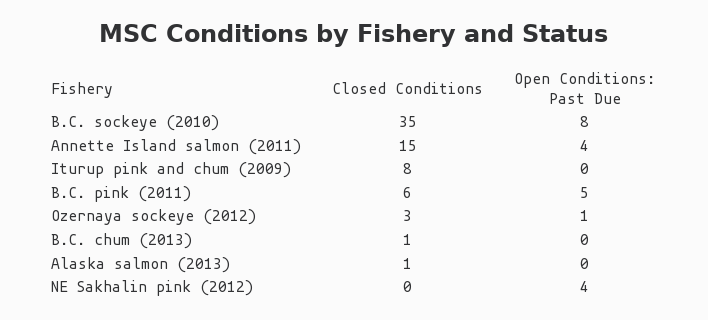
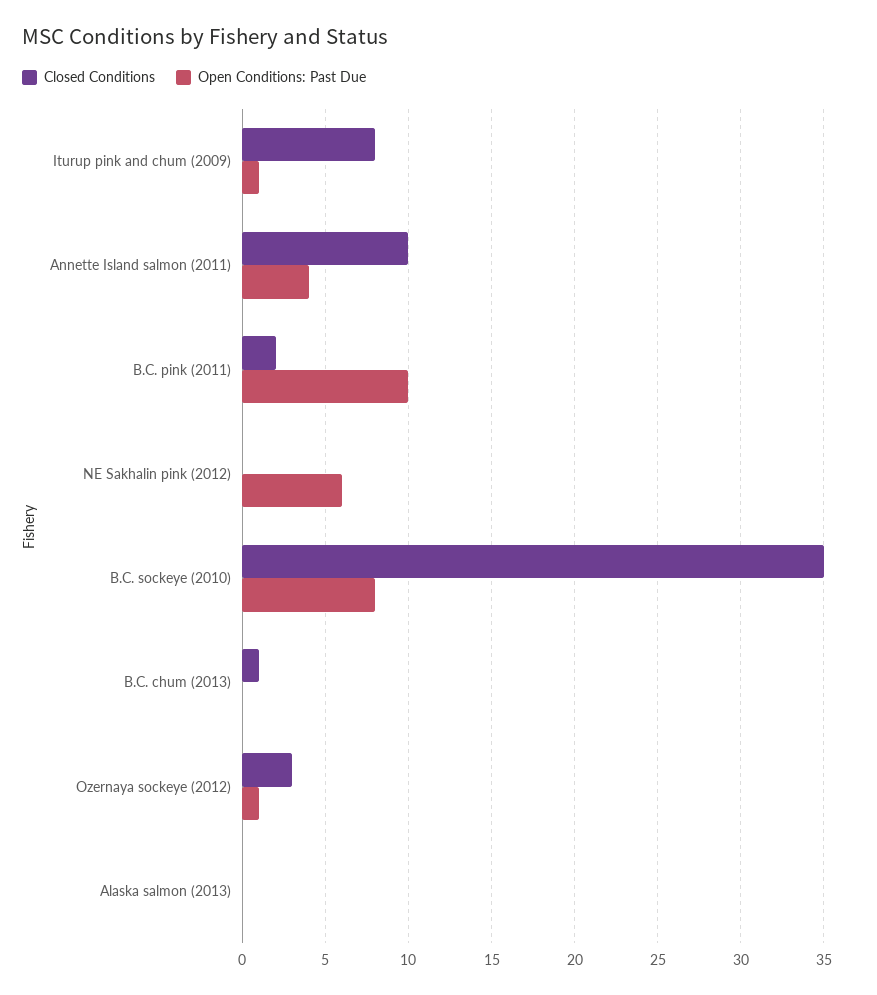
  {
    "Closed Conditions": {
      "B.C. sockeye (2010)": 35,
-     "Annette Island salmon (2011)": 15,
+     "Annette Island salmon (2011)": 10,
      "Iturup pink and chum (2009)": 8,
-     "B.C. pink (2011)": 6,
+     "B.C. pink (2011)": 2,
      "Ozernaya sockeye (2012)": 3,
      "B.C. chum (2013)": 1,
-     "Alaska salmon (2013)": 1,
+     "Alaska salmon (2013)": 0,
      "NE Sakhalin pink (2012)": 0
    },
    "Open Conditions: Past Due": {
      "B.C. sockeye (2010)": 8,
      "Annette Island salmon (2011)": 4,
-     "Iturup pink and chum (2009)": 0,
+     "Iturup pink and chum (2009)": 1,
-     "B.C. pink (2011)": 5,
+     "B.C. pink (2011)": 10,
      "Ozernaya sockeye (2012)": 1,
      "B.C. chum (2013)": 0,
      "Alaska salmon (2013)": 0,
-     "NE Sakhalin pink (2012)": 4
+     "NE Sakhalin pink (2012)": 6
    }
  }

